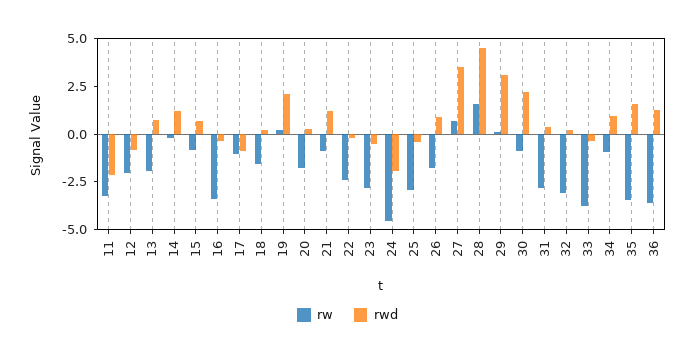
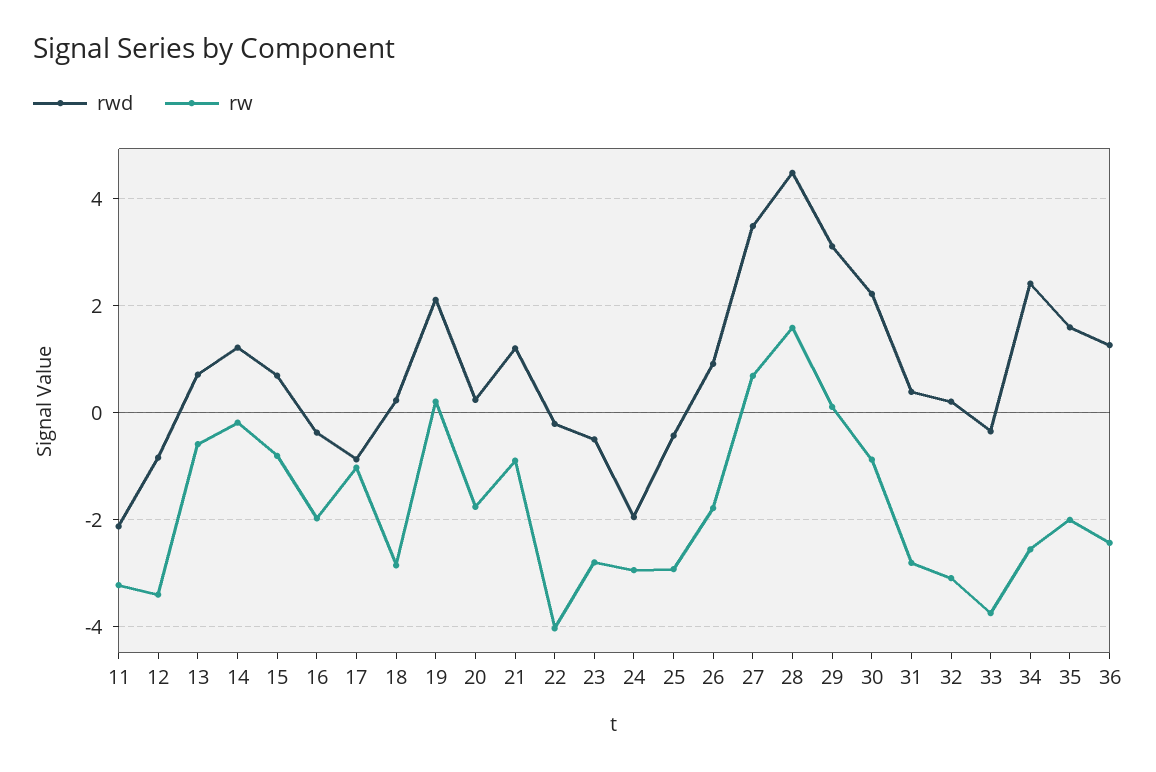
  {
    "rw": {
      "11": -3.2,
-     "12": -2,
+     "12": -3.4,
-     "13": -2,
+     "13": -0.6,
      "14": -0.2,
      "15": -0.8,
-     "16": -3.5,
+     "16": -2,
      "17": -1,
-     "18": -1.5,
+     "18": -2.8,
      "19": 0.2,
      "20": -1.8,
      "21": -1,
-     "22": -2.5,
+     "22": -4,
      "23": -2.8,
-     "24": -4.5,
+     "24": -3,
      "25": -3,
      "26": -1.8,
      "27": 0.6,
      "28": 1.6,
      "29": 0.2,
      "30": -0.8,
      "31": -2.8,
      "32": -3,
      "33": -3.8,
-     "34": -1,
+     "34": -2.6,
-     "35": -3.5,
+     "35": -2,
-     "36": -3.5
+     "36": -2.4
    },
    "rwd": {
      "11": -2.2,
      "12": -0.8,
      "13": 0.8,
      "14": 1.2,
      "15": 0.6,
      "16": -0.4,
      "17": -0.8,
      "18": 0.2,
      "19": 2.2,
      "20": 0.2,
      "21": 1.2,
      "22": -0.2,
      "23": -0.6,
      "24": -2,
      "25": -0.4,
      "26": 1,
      "27": 3.4,
      "28": 4.4,
      "29": 3.2,
      "30": 2.2,
      "31": 0.4,
      "32": 0.2,
      "33": -0.4,
-     "34": 1,
+     "34": 2.4,
      "35": 1.6,
      "36": 1.2
    }
  }

